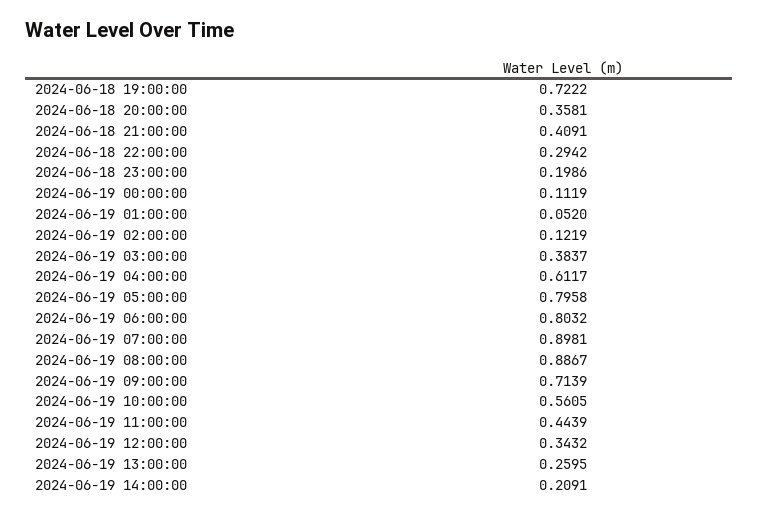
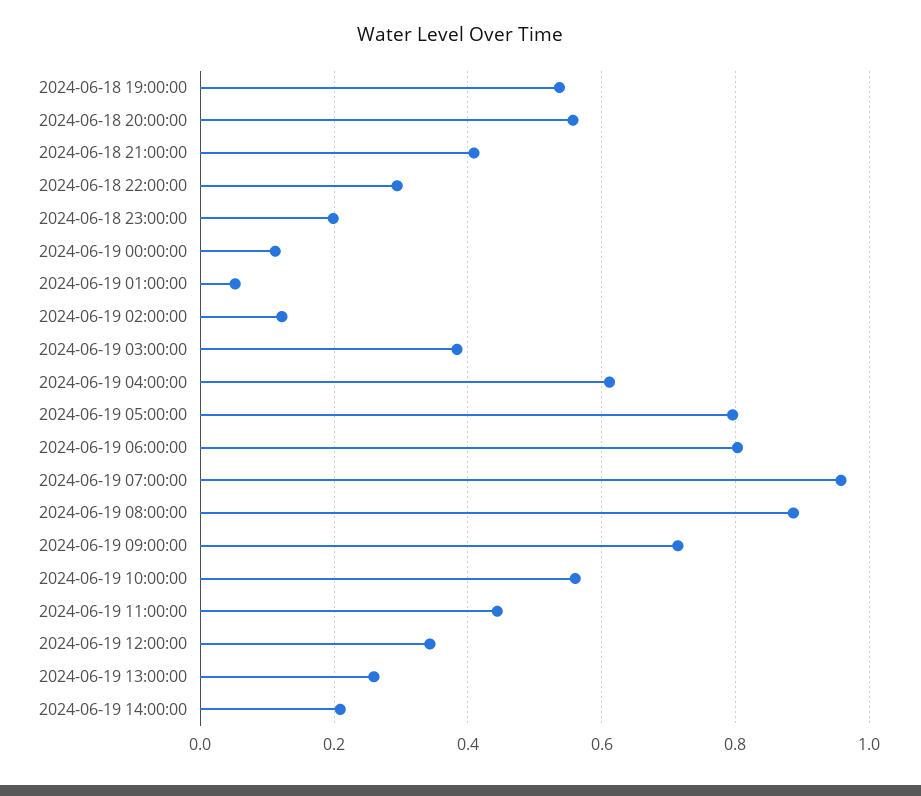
  {
-   "2024-06-18 19:00:00": 0.7222,
+   "2024-06-18 19:00:00": 0.54,
-   "2024-06-18 20:00:00": 0.3581,
+   "2024-06-18 20:00:00": 0.56,
    "2024-06-18 21:00:00": 0.4091,
    "2024-06-18 22:00:00": 0.2942,
    "2024-06-18 23:00:00": 0.1986,
    "2024-06-19 00:00:00": 0.1119,
    "2024-06-19 01:00:00": 0.052,
    "2024-06-19 02:00:00": 0.1219,
    "2024-06-19 03:00:00": 0.3837,
    "2024-06-19 04:00:00": 0.6117,
    "2024-06-19 05:00:00": 0.7958,
    "2024-06-19 06:00:00": 0.8032,
-   "2024-06-19 07:00:00": 0.8981,
+   "2024-06-19 07:00:00": 0.96,
    "2024-06-19 08:00:00": 0.8867,
    "2024-06-19 09:00:00": 0.7139,
    "2024-06-19 10:00:00": 0.5605,
    "2024-06-19 11:00:00": 0.4439,
    "2024-06-19 12:00:00": 0.3432,
    "2024-06-19 13:00:00": 0.2595,
    "2024-06-19 14:00:00": 0.2091
  }

